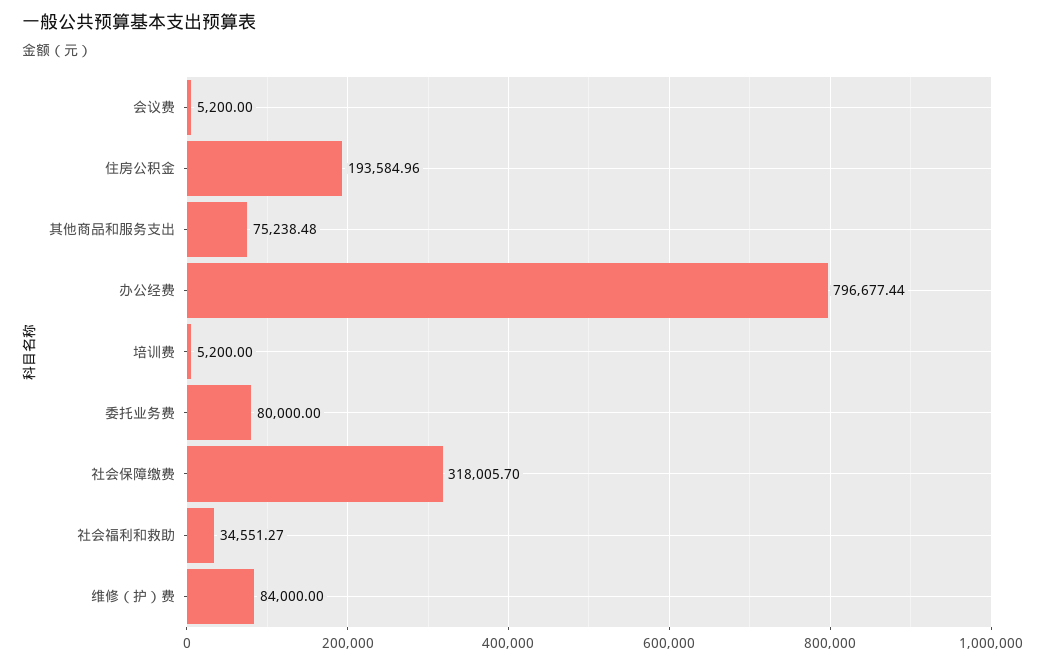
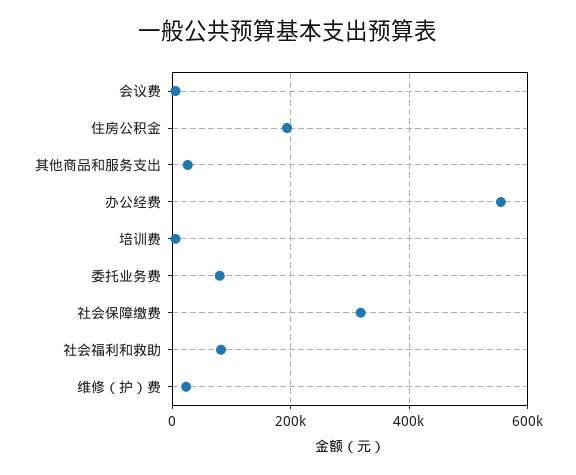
  {
    "会议费": 5200,
    "住房公积金": 193584.96,
-   "其他商品和服务支出": 75238.48,
+   "其他商品和服务支出": 20000,
-   "办公经费": 796677.44,
+   "办公经费": 560000,
    "培训费": 5200,
    "委托业务费": 80000,
    "社会保障缴费": 318005.7,
-   "社会福利和救助": 34551.27,
+   "社会福利和救助": 80000,
-   "维修（护）费": 84000
+   "维修（护）费": 20000
  }

